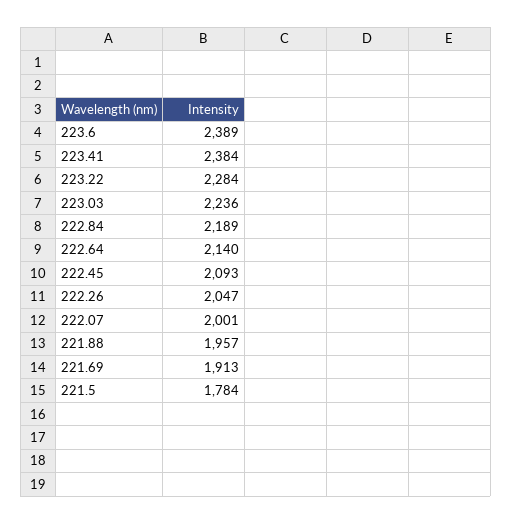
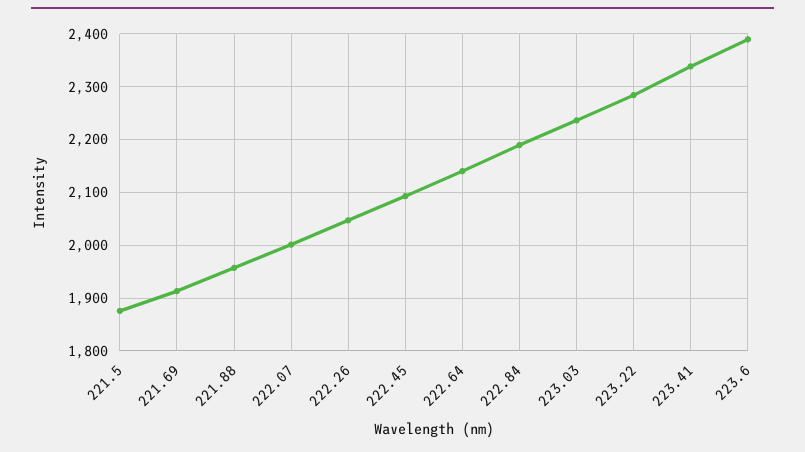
  {
    "223.6": 2389,
-   "223.41": 2384,
+   "223.41": 2340,
    "223.22": 2284,
    "223.03": 2236,
    "222.84": 2189,
    "222.64": 2140,
    "222.45": 2093,
    "222.26": 2047,
    "222.07": 2001,
    "221.88": 1957,
    "221.69": 1913,
-   "221.5": 1784
+   "221.5": 1880
  }

